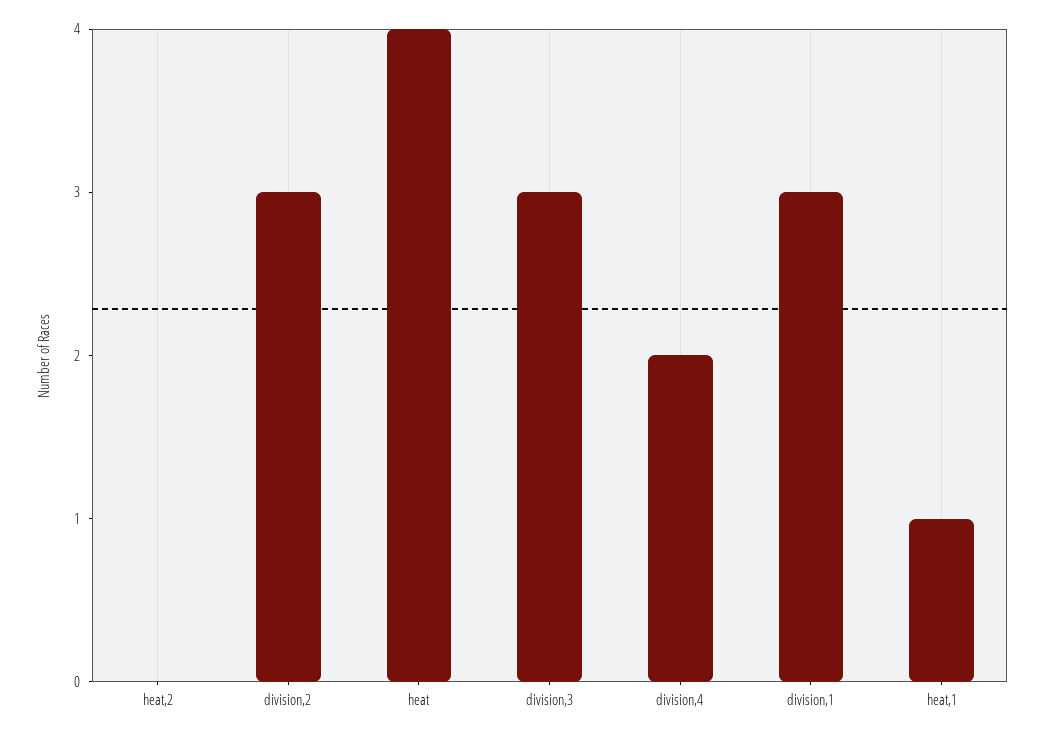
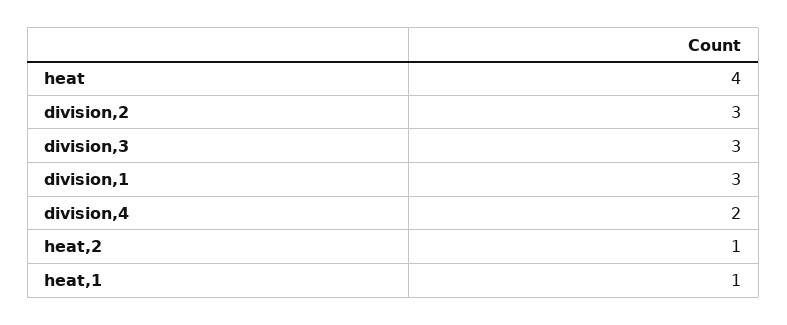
  {
-   "heat,2": 0,
+   "heat,2": 1,
    "division,2": 3,
    "heat": 4,
    "division,3": 3,
    "division,4": 2,
    "division,1": 3,
    "heat,1": 1
  }

